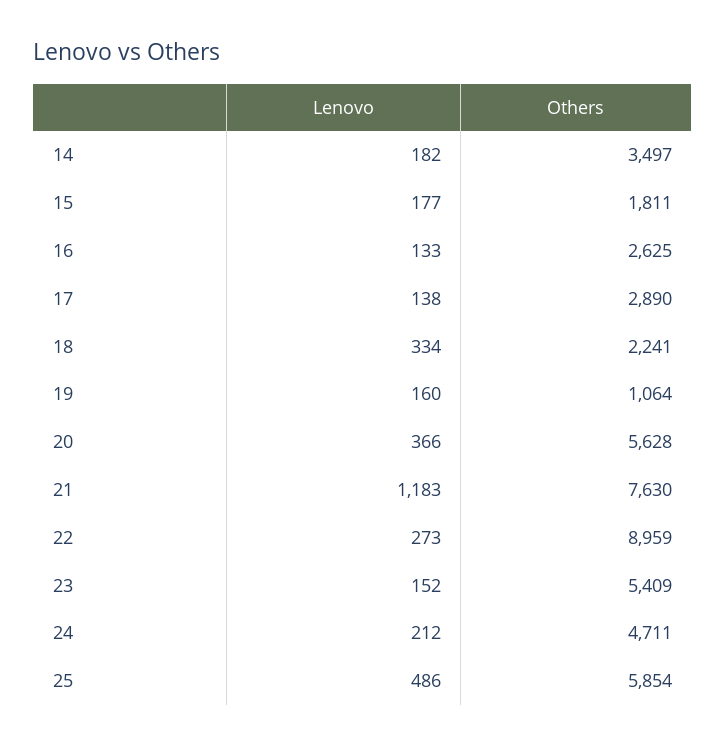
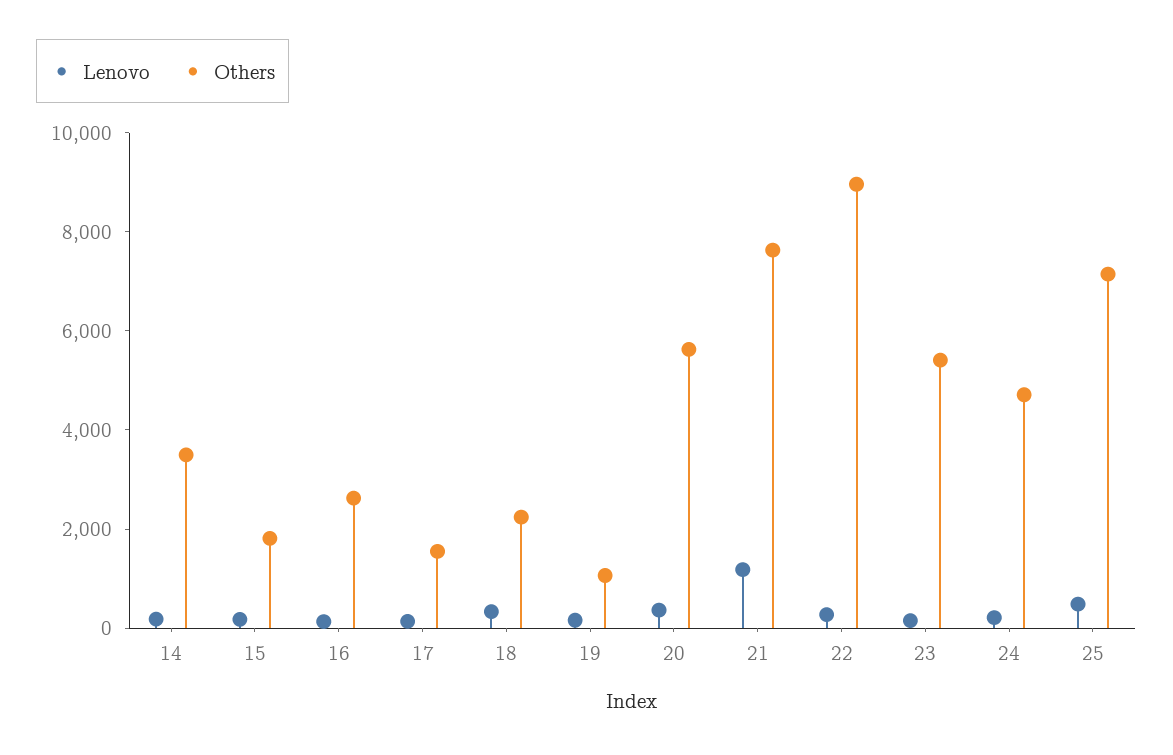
  {
    "Lenovo": {
      "14": 182,
      "15": 177,
      "16": 133,
      "17": 138,
      "18": 334,
      "19": 160,
      "20": 366,
      "21": 1183,
      "22": 273,
      "23": 152,
      "24": 212,
      "25": 486
    },
    "Others": {
      "14": 3497,
      "15": 1811,
      "16": 2625,
-     "17": 2890,
+     "17": 1500,
      "18": 2241,
      "19": 1064,
      "20": 5628,
      "21": 7630,
      "22": 8959,
      "23": 5409,
      "24": 4711,
-     "25": 5854
+     "25": 7000
    }
  }

